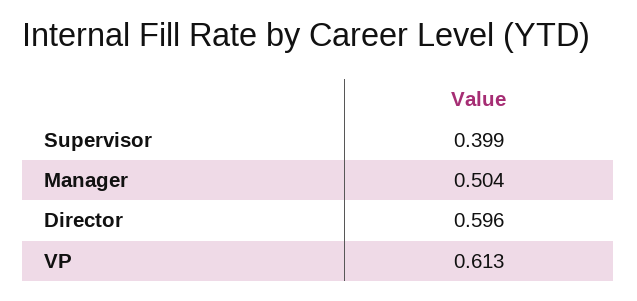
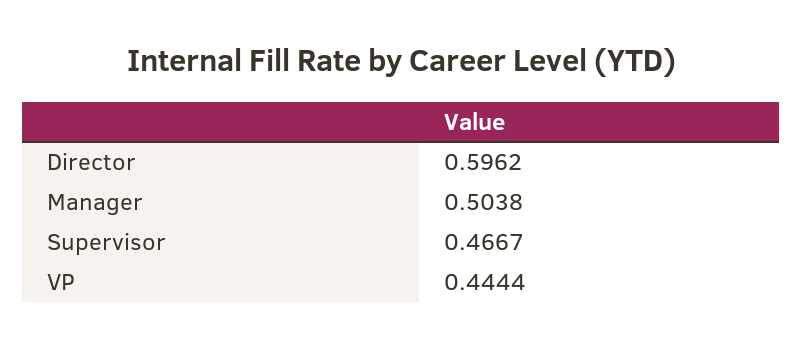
  {
-   "Supervisor": 0.399,
+   "Supervisor": 0.4667,
    "Manager": 0.5038,
    "Director": 0.5962,
-   "VP": 0.613
+   "VP": 0.4444
  }

